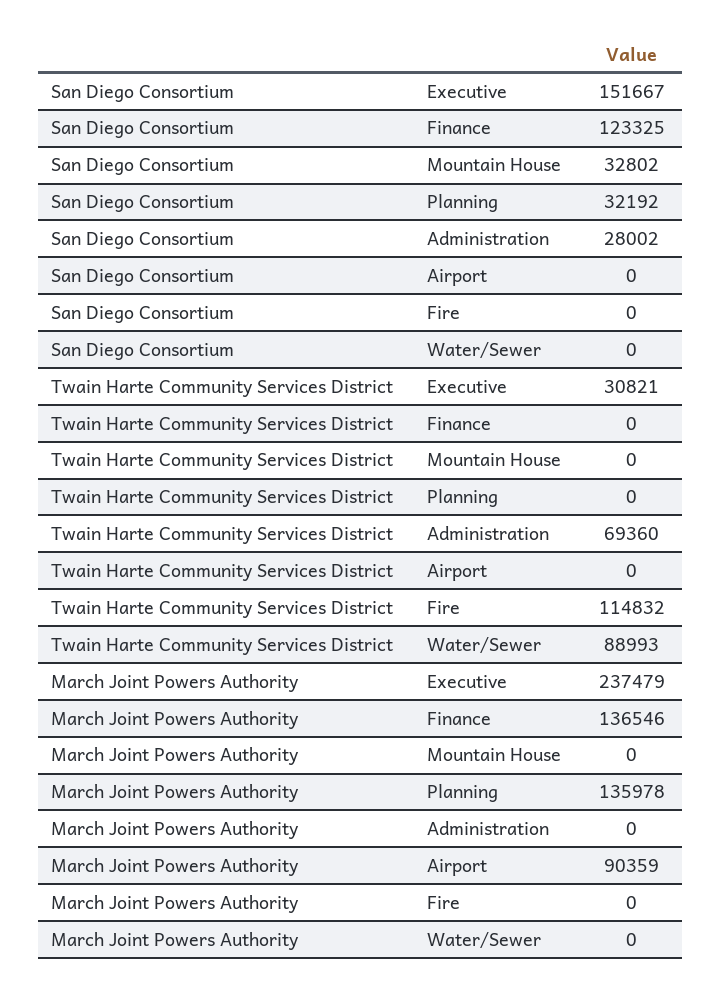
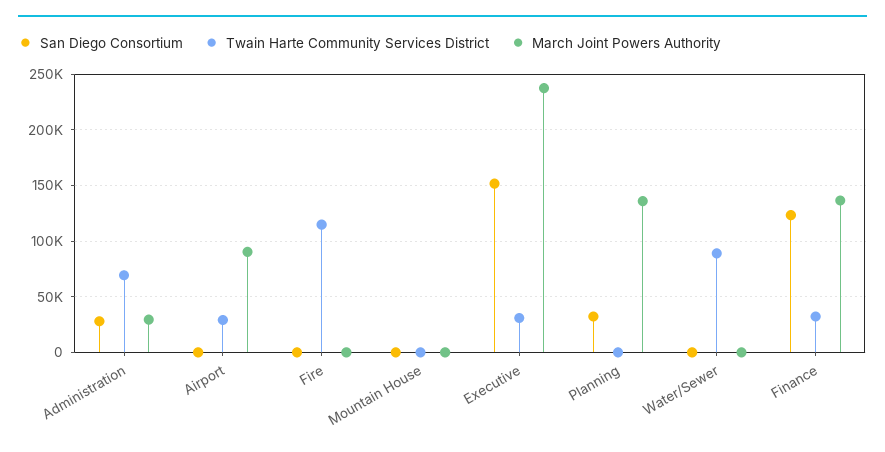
  {
    "San Diego Consortium": {
      "Executive": 151667,
      "Finance": 123325,
-     "Mountain House": 32802,
+     "Mountain House": 0,
      "Planning": 32192,
      "Administration": 28002,
      "Airport": 0,
      "Fire": 0,
      "Water/Sewer": 0
    },
    "Twain Harte Community Services District": {
      "Executive": 30821,
-     "Finance": 0,
+     "Finance": 30000,
      "Mountain House": 0,
      "Planning": 0,
      "Administration": 69360,
-     "Airport": 0,
+     "Airport": 30000,
      "Fire": 114832,
      "Water/Sewer": 88993
    },
    "March Joint Powers Authority": {
      "Executive": 237479,
      "Finance": 136546,
      "Mountain House": 0,
      "Planning": 135978,
-     "Administration": 0,
+     "Administration": 30000,
      "Airport": 90359,
      "Fire": 0,
      "Water/Sewer": 0
    }
  }

